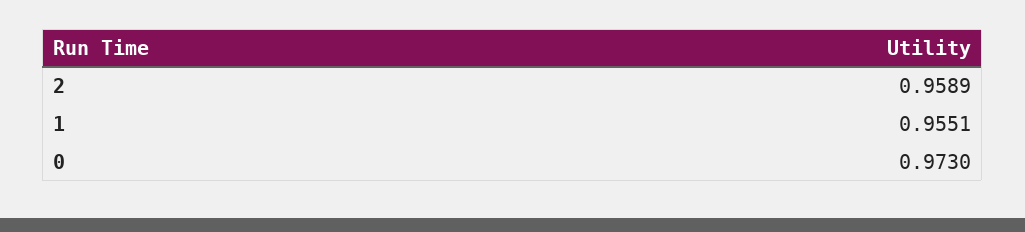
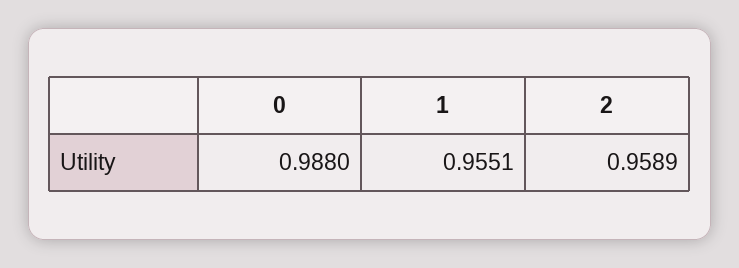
  {
    "2": 0.9589,
    "1": 0.9551,
-   "0": 0.973
+   "0": 0.988
  }

